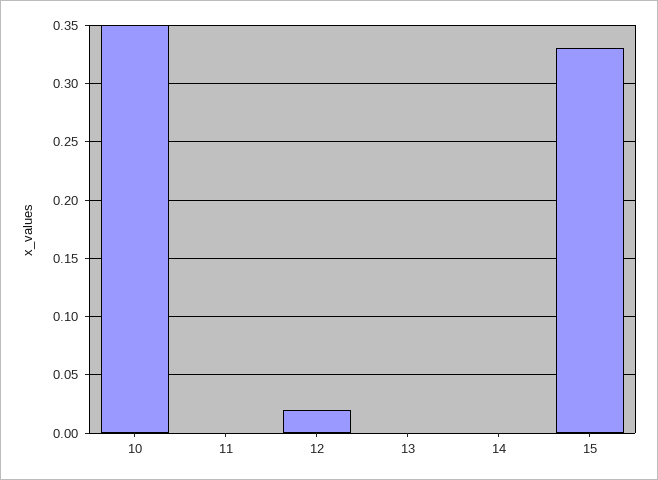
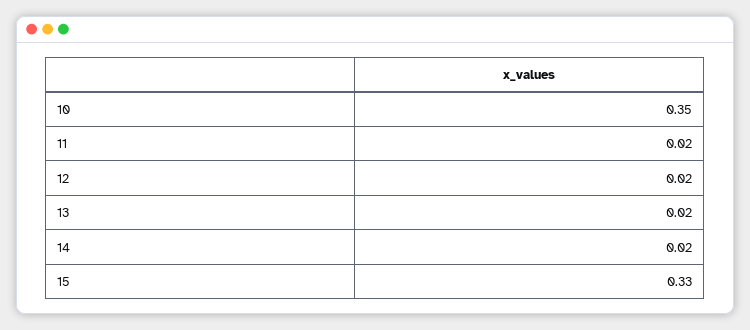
  {
    "10": 0.35,
-   "11": 0,
+   "11": 0.02,
    "12": 0.02,
-   "13": 0,
+   "13": 0.02,
-   "14": 0,
+   "14": 0.02,
    "15": 0.33
  }

